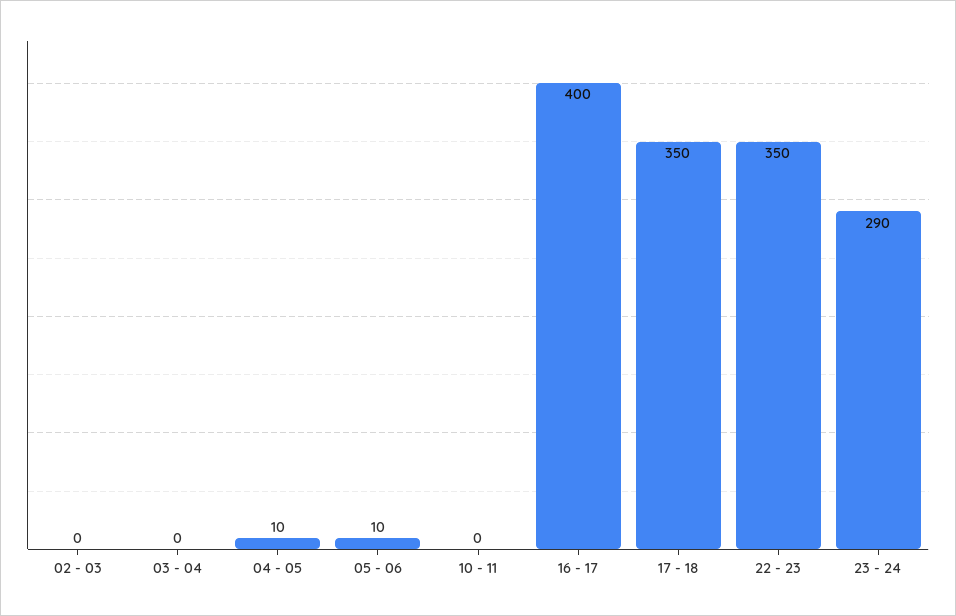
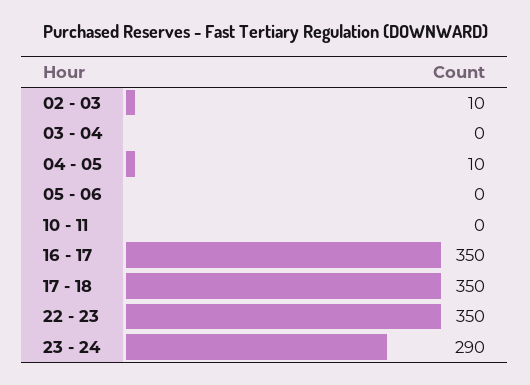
  {
-   "02 - 03": 0,
+   "02 - 03": 10,
    "03 - 04": 0,
    "04 - 05": 10,
-   "05 - 06": 10,
+   "05 - 06": 0,
    "10 - 11": 0,
-   "16 - 17": 400,
+   "16 - 17": 350,
    "17 - 18": 350,
    "22 - 23": 350,
    "23 - 24": 290
  }

